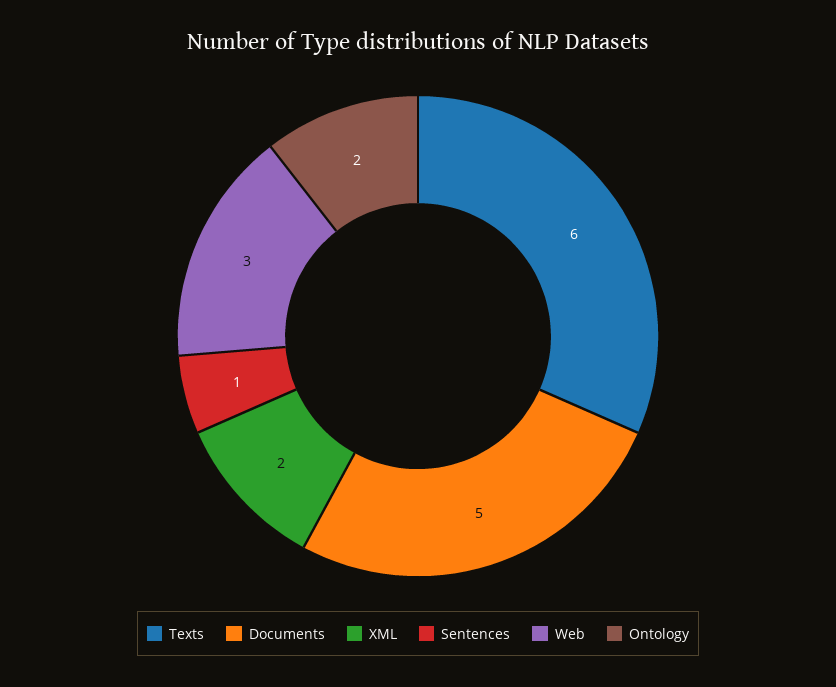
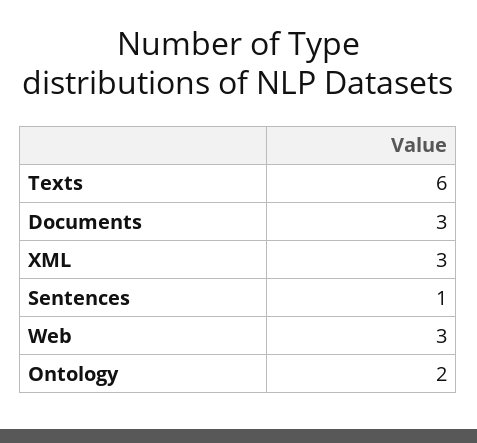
  {
    "Texts": 6,
-   "Documents": 5,
+   "Documents": 3,
-   "XML": 2,
+   "XML": 3,
    "Sentences": 1,
    "Web": 3,
    "Ontology": 2
  }

